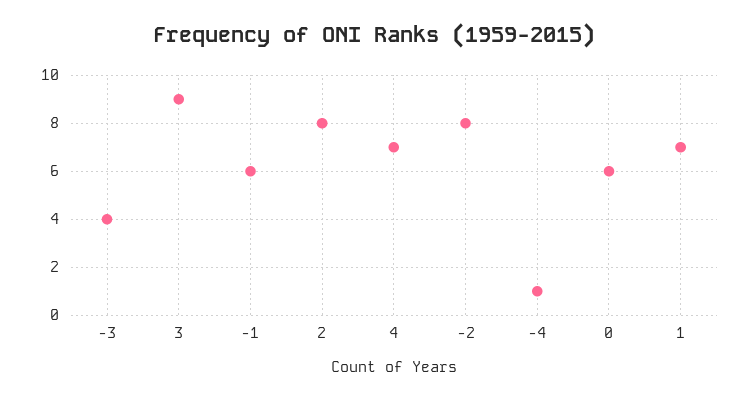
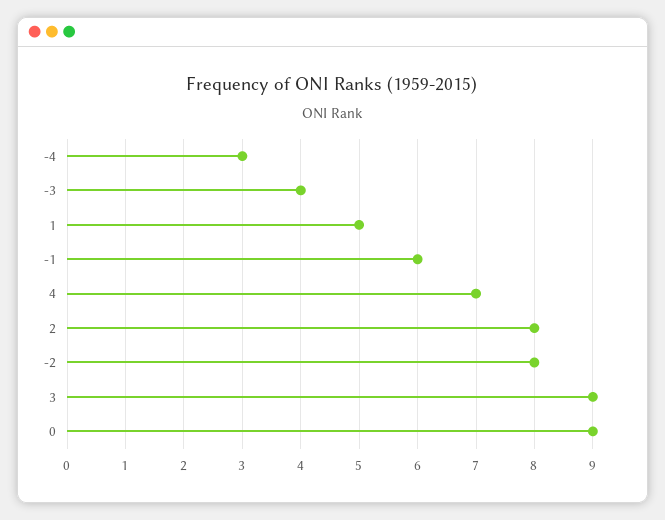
  {
    "-3": 4,
    "3": 9,
    "-1": 6,
    "2": 8,
    "4": 7,
    "-2": 8,
-   "-4": 1,
+   "-4": 3,
-   "0": 6,
+   "0": 9,
-   "1": 7
+   "1": 5
  }

